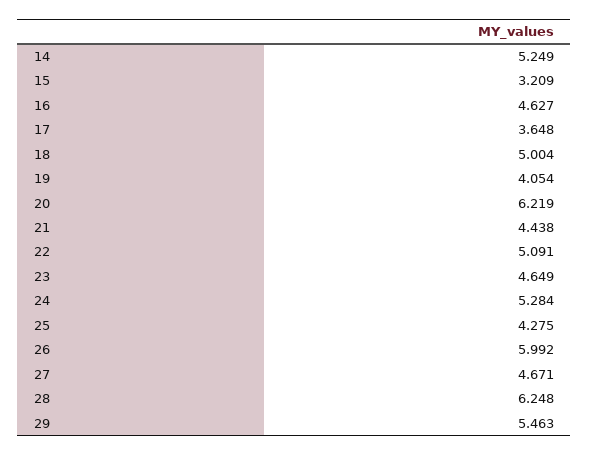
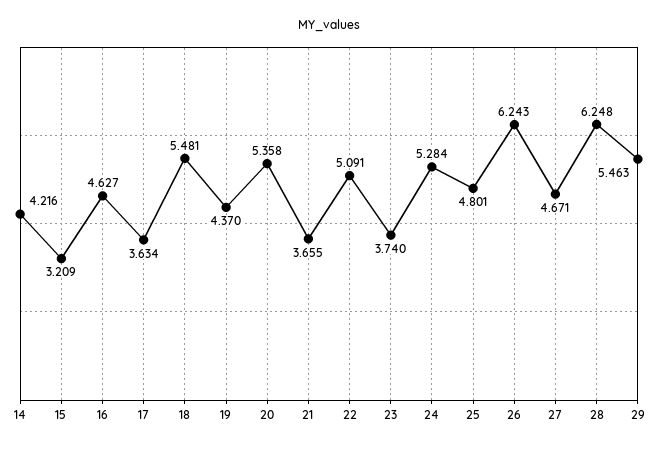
  {
-   "14": 5.249,
+   "14": 4.216,
    "15": 3.209,
    "16": 4.627,
-   "17": 3.648,
+   "17": 3.634,
-   "18": 5.004,
+   "18": 5.481,
-   "19": 4.054,
+   "19": 4.37,
-   "20": 6.219,
+   "20": 5.358,
-   "21": 4.438,
+   "21": 3.655,
    "22": 5.091,
-   "23": 4.649,
+   "23": 3.74,
    "24": 5.284,
-   "25": 4.275,
+   "25": 4.801,
-   "26": 5.992,
+   "26": 6.243,
    "27": 4.671,
    "28": 6.248,
    "29": 5.463
  }

